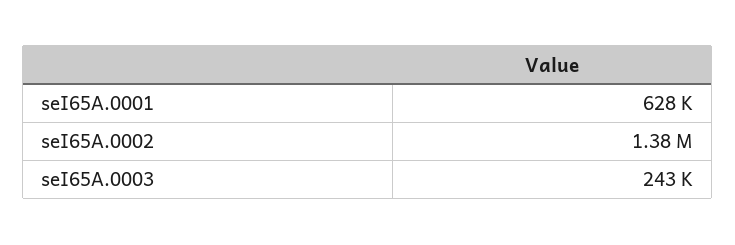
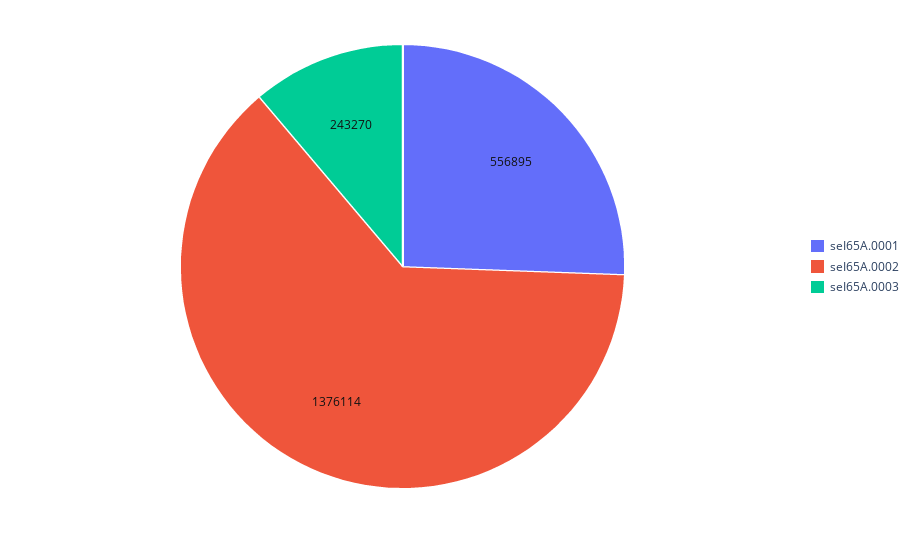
  {
-   "seI65A.0001": 628000,
+   "seI65A.0001": 556895,
    "seI65A.0002": 1376114,
    "seI65A.0003": 243270
  }

